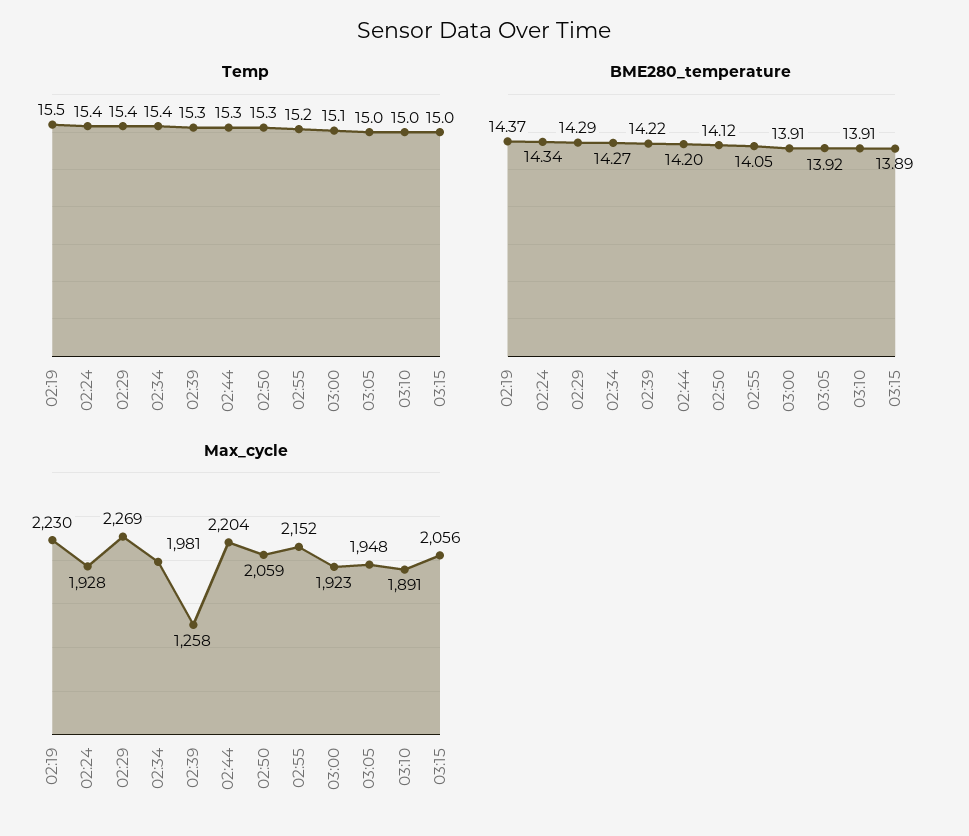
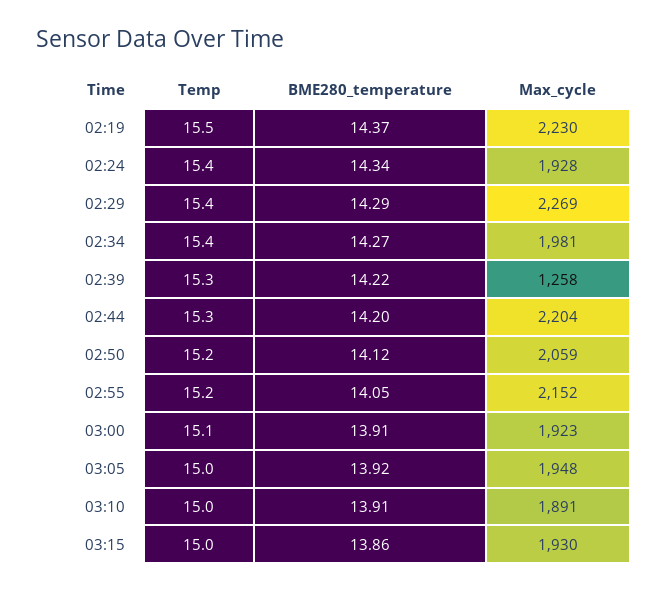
  {
    "Temp": {
      "02:19": 15.5,
      "02:24": 15.4,
      "02:29": 15.4,
      "02:34": 15.4,
      "02:39": 15.3,
      "02:44": 15.3,
-     "02:50": 15.3,
+     "02:50": 15.2,
      "02:55": 15.2,
      "03:00": 15.1,
      "03:05": 15,
      "03:10": 15,
      "03:15": 15
    },
    "BME280_temperature": {
      "02:19": 14.37,
      "02:24": 14.34,
      "02:29": 14.29,
      "02:34": 14.27,
      "02:39": 14.22,
      "02:44": 14.2,
      "02:50": 14.12,
      "02:55": 14.05,
      "03:00": 13.91,
      "03:05": 13.92,
      "03:10": 13.91,
-     "03:15": 13.89
+     "03:15": 13.86
    },
    "Max_cycle": {
      "02:19": 2230,
      "02:24": 1928,
      "02:29": 2269,
      "02:34": 1981,
      "02:39": 1258,
      "02:44": 2204,
      "02:50": 2059,
      "02:55": 2152,
      "03:00": 1923,
      "03:05": 1948,
      "03:10": 1891,
-     "03:15": 2056
+     "03:15": 1930
    }
  }

